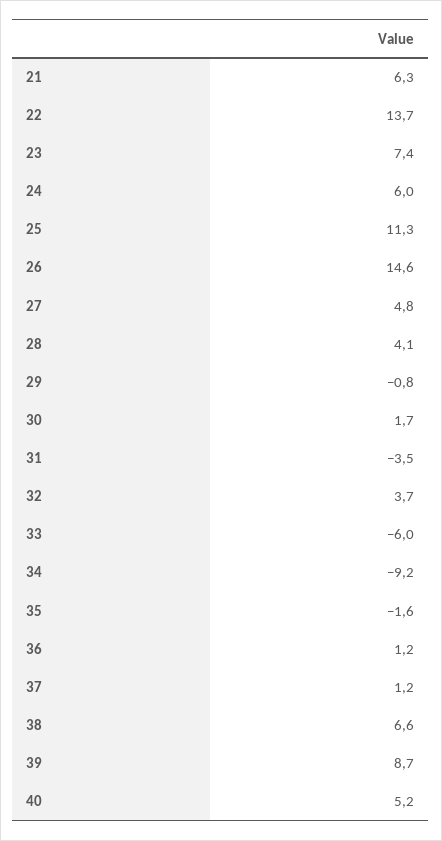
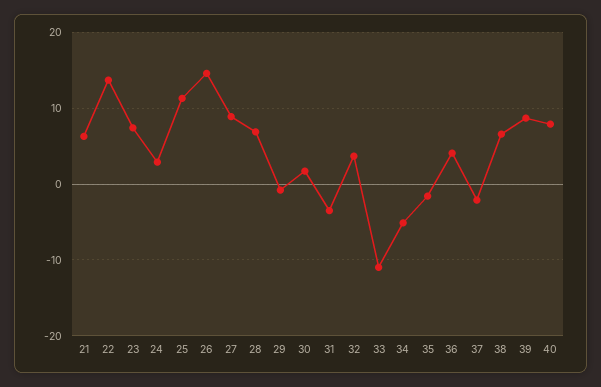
  {
    "21": 6.3,
    "22": 13.7,
    "23": 7.4,
-   "24": 6,
+   "24": 3,
    "25": 11.3,
    "26": 14.6,
-   "27": 4.8,
+   "27": 9,
-   "28": 4.1,
+   "28": 7,
    "29": -0.8,
    "30": 1.7,
    "31": -3.5,
    "32": 3.7,
-   "33": -6,
+   "33": -11,
-   "34": -9.2,
+   "34": -5,
    "35": -1.6,
-   "36": 1.2,
+   "36": 4,
-   "37": 1.2,
+   "37": -2,
    "38": 6.6,
    "39": 8.7,
-   "40": 5.2
+   "40": 8
  }

